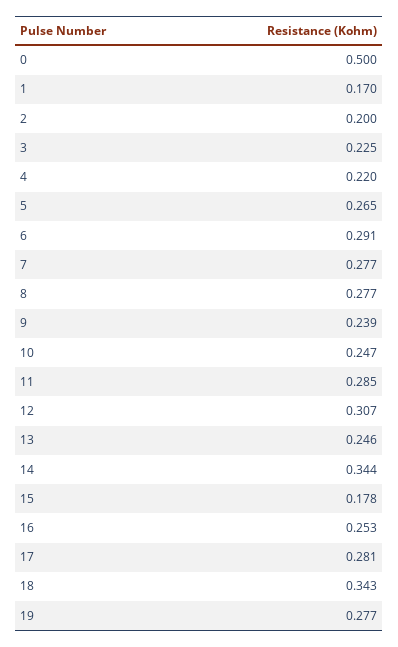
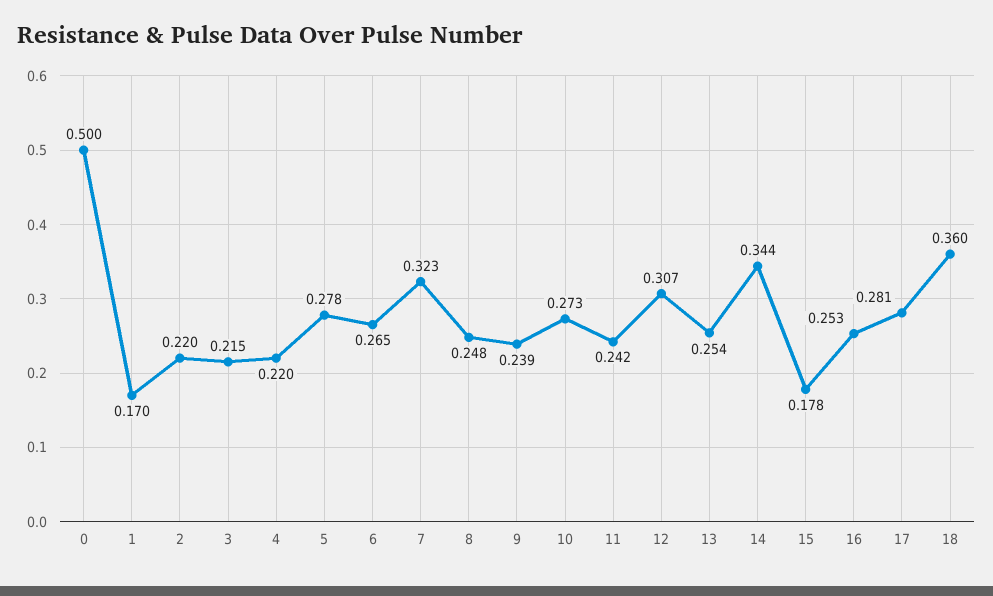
  {
    "0": 0.5,
    "1": 0.17,
-   "2": 0.2,
+   "2": 0.22,
-   "3": 0.225,
+   "3": 0.215,
    "4": 0.22,
-   "5": 0.265,
+   "5": 0.278,
-   "6": 0.291,
+   "6": 0.265,
-   "7": 0.277,
+   "7": 0.323,
-   "8": 0.277,
+   "8": 0.248,
    "9": 0.239,
-   "10": 0.247,
+   "10": 0.273,
-   "11": 0.285,
+   "11": 0.242,
    "12": 0.307,
-   "13": 0.246,
+   "13": 0.254,
    "14": 0.344,
    "15": 0.178,
    "16": 0.253,
    "17": 0.281,
-   "18": 0.343,
+   "18": 0.36
-   "19": 0.277
  }

